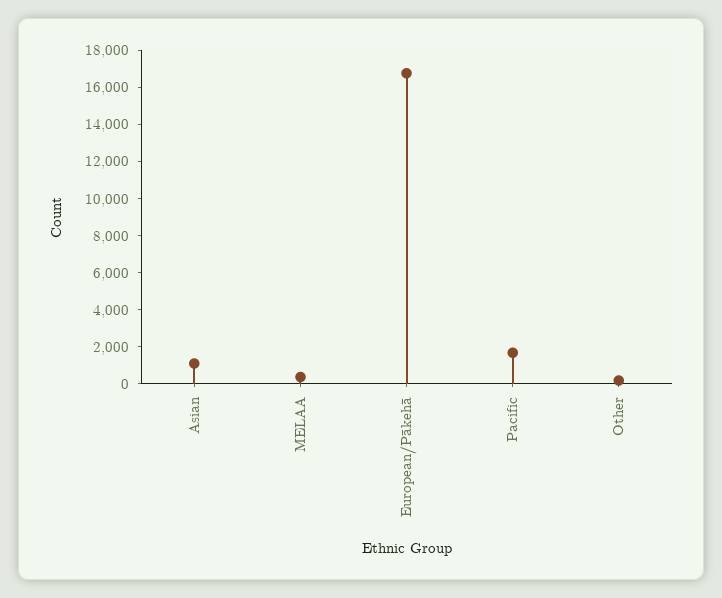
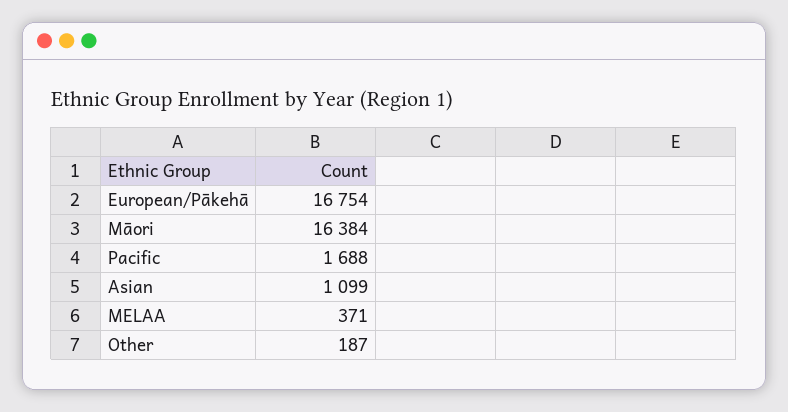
  {
    "Asian": 1099,
    "MELAA": 371,
    "European/Pākehā": 16754,
    "Pacific": 1688,
-   "Other": 187
+   "Other": 187,
+   "Māori": 16384
  }

